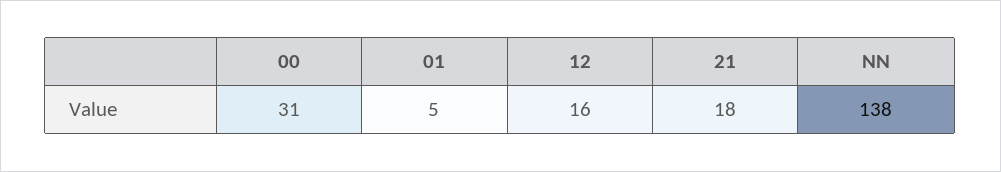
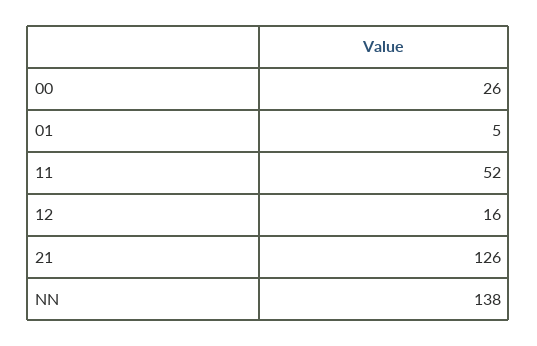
  {
-   "00": 31,
+   "00": 26,
    "01": 5,
    "12": 16,
-   "21": 18,
+   "21": 126,
-   "NN": 138
+   "NN": 138,
+   "11": 52
  }

